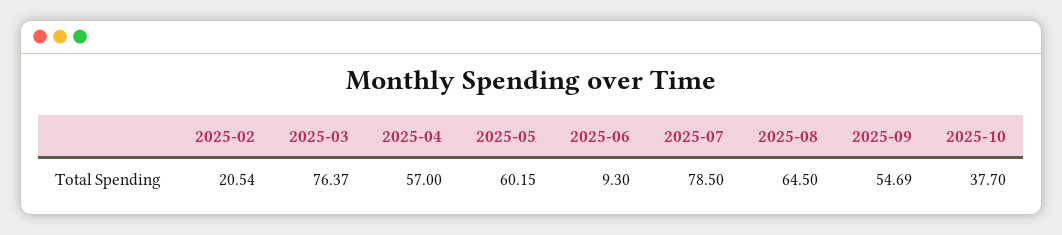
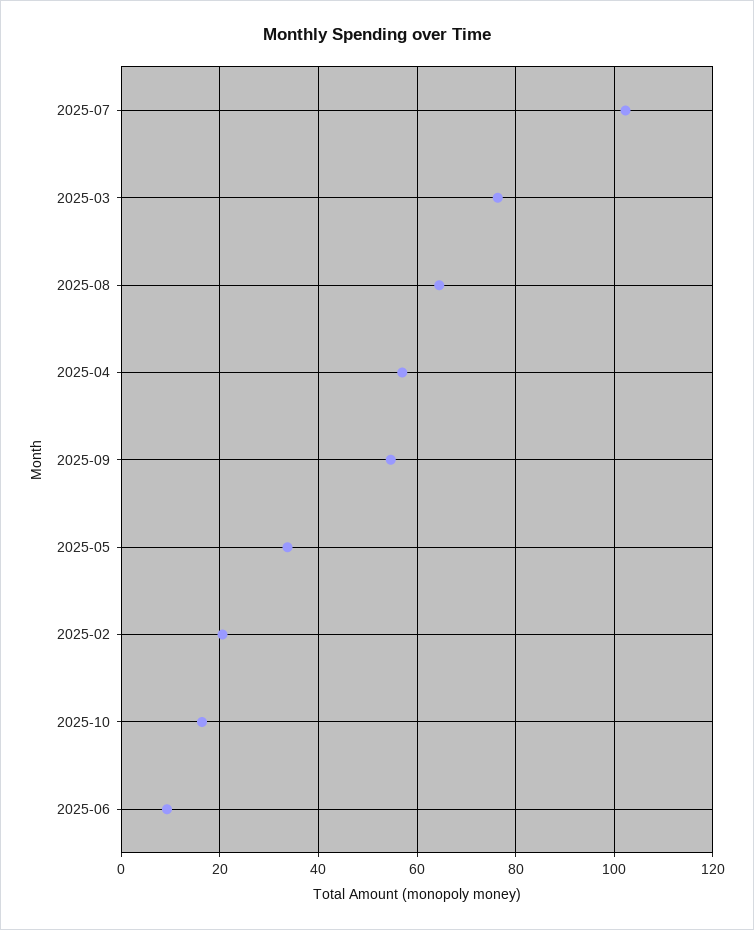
  {
    "2025-02": 20.54,
    "2025-03": 76.37,
    "2025-04": 57,
-   "2025-05": 60.15,
+   "2025-05": 34,
    "2025-06": 9.3,
-   "2025-07": 78.5,
+   "2025-07": 102,
    "2025-08": 64.5,
    "2025-09": 54.69,
-   "2025-10": 37.7
+   "2025-10": 16
  }

